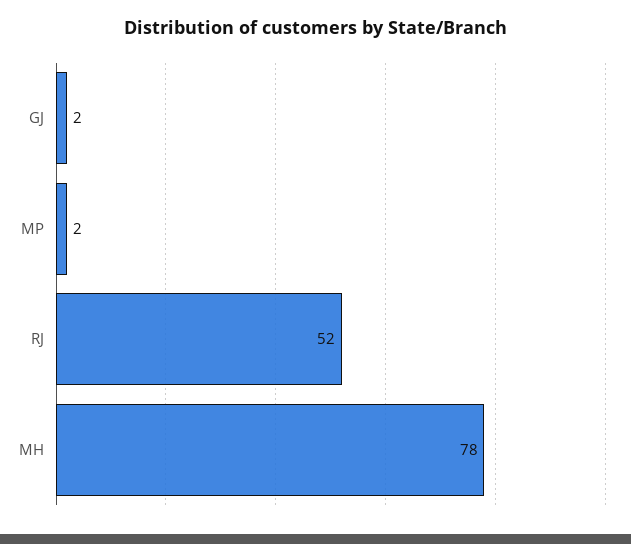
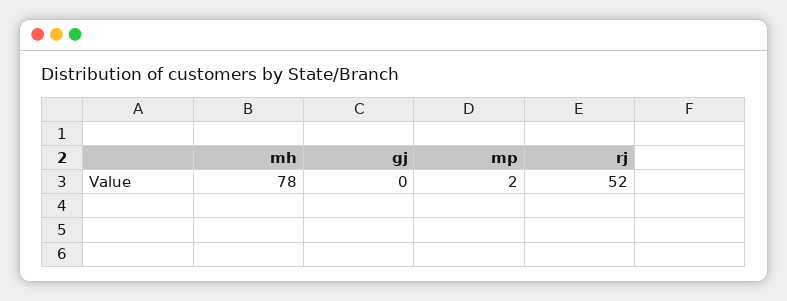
  {
-   "GJ": 2,
+   "GJ": 0,
    "MP": 2,
    "RJ": 52,
    "MH": 78
  }

